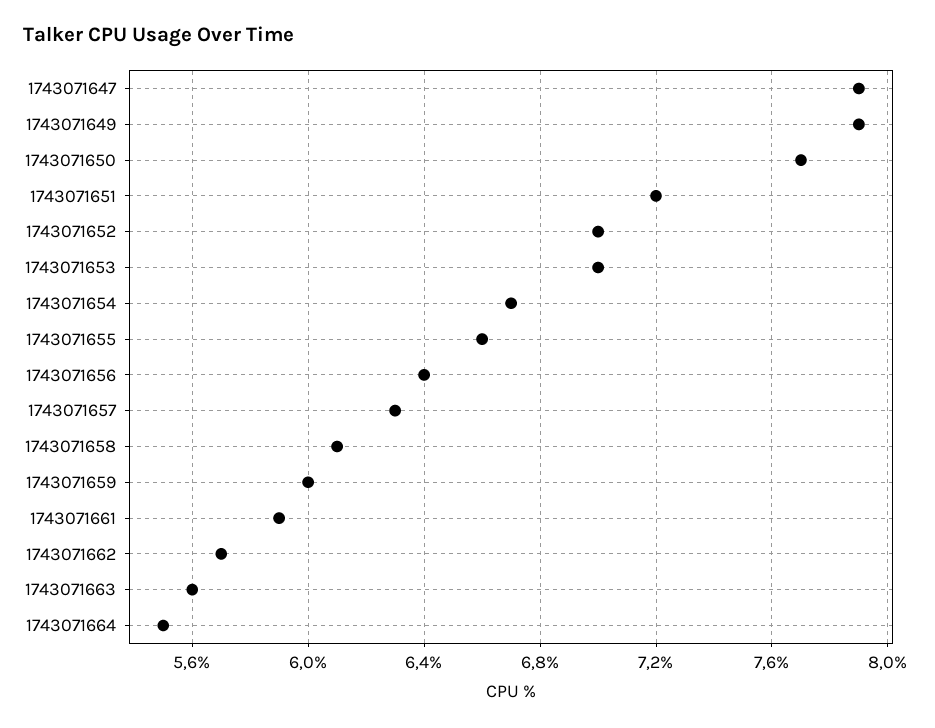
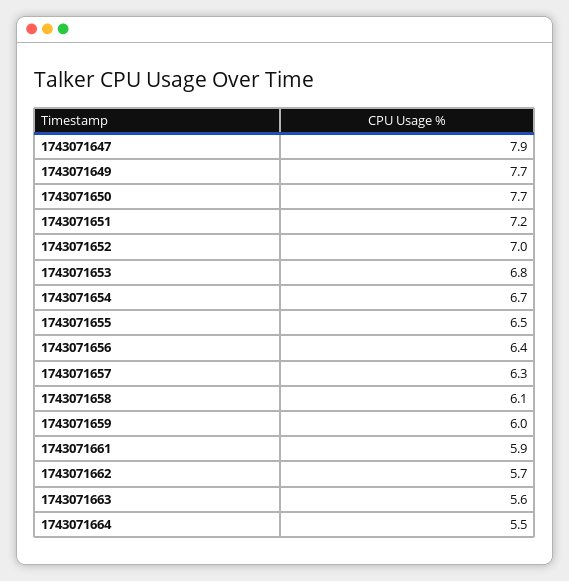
  {
    "1743071647": 7.9,
-   "1743071649": 7.9,
+   "1743071649": 7.7,
    "1743071650": 7.7,
    "1743071651": 7.2,
    "1743071652": 7,
-   "1743071653": 7,
+   "1743071653": 6.8,
    "1743071654": 6.7,
-   "1743071655": 6.6,
+   "1743071655": 6.5,
    "1743071656": 6.4,
    "1743071657": 6.3,
    "1743071658": 6.1,
    "1743071659": 6,
    "1743071661": 5.9,
    "1743071662": 5.7,
    "1743071663": 5.6,
    "1743071664": 5.5
  }

